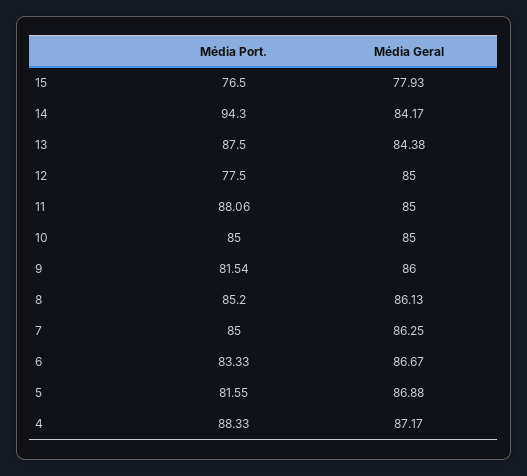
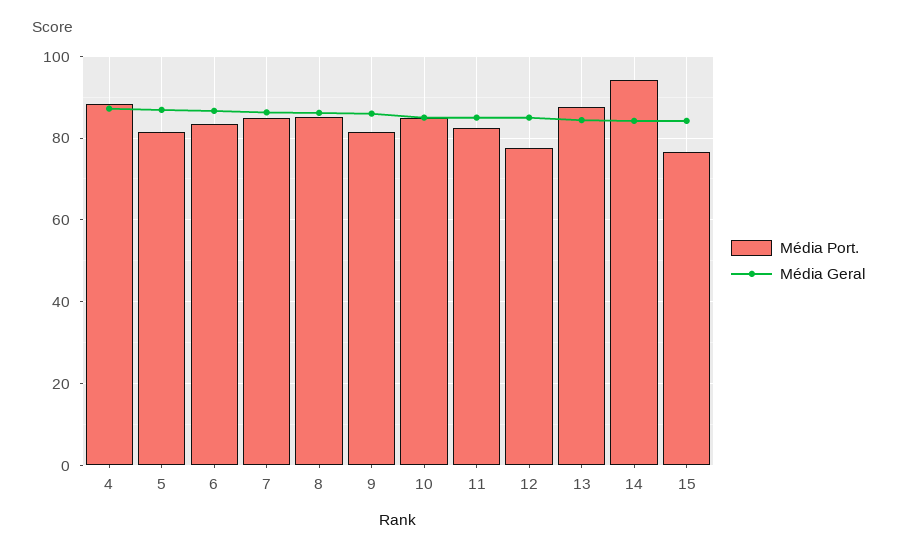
  {
    "Média Port.": {
      "15": 76.5,
      "14": 94.3,
      "13": 87.5,
      "12": 77.5,
-     "11": 88.06,
+     "11": 82,
      "10": 85,
      "9": 81.54,
      "8": 85.2,
      "7": 85,
      "6": 83.33,
      "5": 81.55,
      "4": 88.33
    },
    "Média Geral": {
-     "15": 77.93,
+     "15": 84,
      "14": 84.17,
      "13": 84.38,
      "12": 85,
      "11": 85,
      "10": 85,
      "9": 86,
      "8": 86.13,
      "7": 86.25,
      "6": 86.67,
      "5": 86.88,
      "4": 87.17
    }
  }

